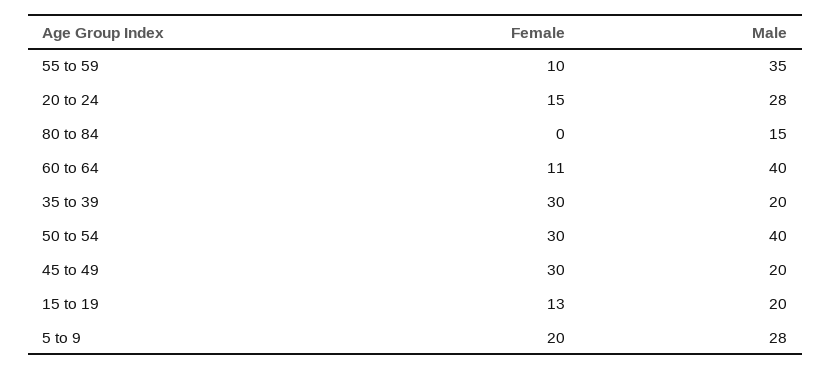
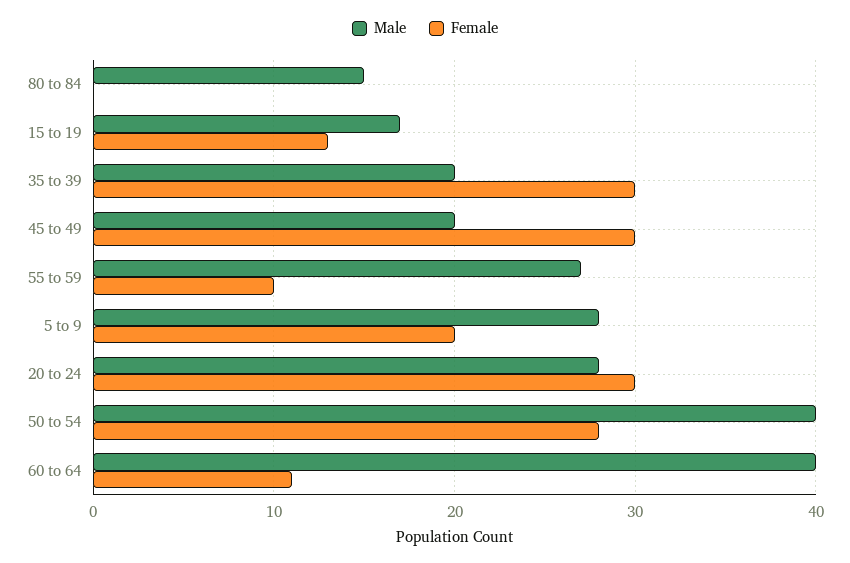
  {
    "Female": {
      "55 to 59": 10,
-     "20 to 24": 15,
+     "20 to 24": 30,
      "80 to 84": 0,
      "60 to 64": 11,
      "35 to 39": 30,
-     "50 to 54": 30,
+     "50 to 54": 28,
      "45 to 49": 30,
      "15 to 19": 13,
      "5 to 9": 20
    },
    "Male": {
-     "55 to 59": 35,
+     "55 to 59": 27,
      "20 to 24": 28,
      "80 to 84": 15,
      "60 to 64": 40,
      "35 to 39": 20,
      "50 to 54": 40,
      "45 to 49": 20,
-     "15 to 19": 20,
+     "15 to 19": 17,
      "5 to 9": 28
    }
  }

